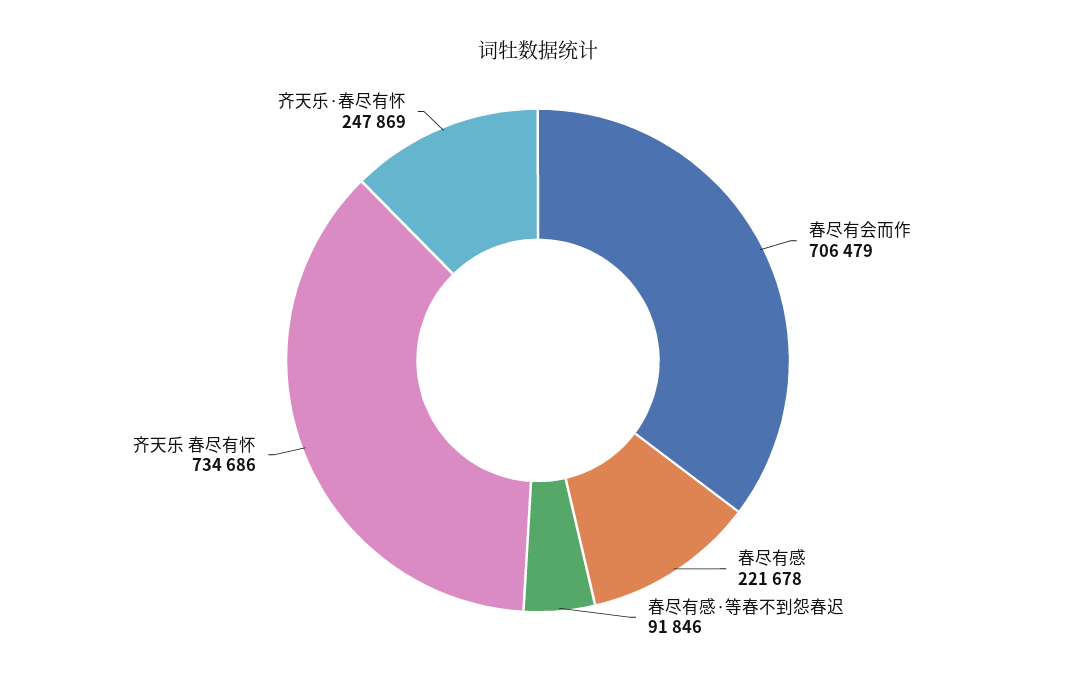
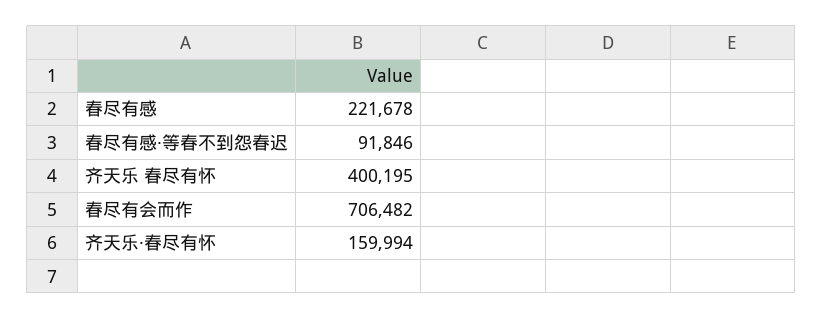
  {
-   "春尽有会而作": 706479,
+   "春尽有会而作": 706482,
    "春尽有感": 221678,
    "春尽有感·等春不到怨春迟": 91846,
-   "齐天乐 春尽有怀": 734686,
+   "齐天乐 春尽有怀": 400195,
-   "齐天乐·春尽有怀": 247869
+   "齐天乐·春尽有怀": 159994
  }

